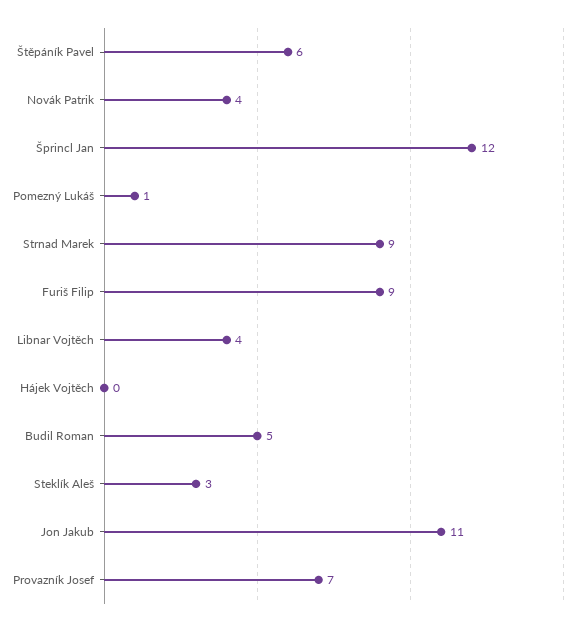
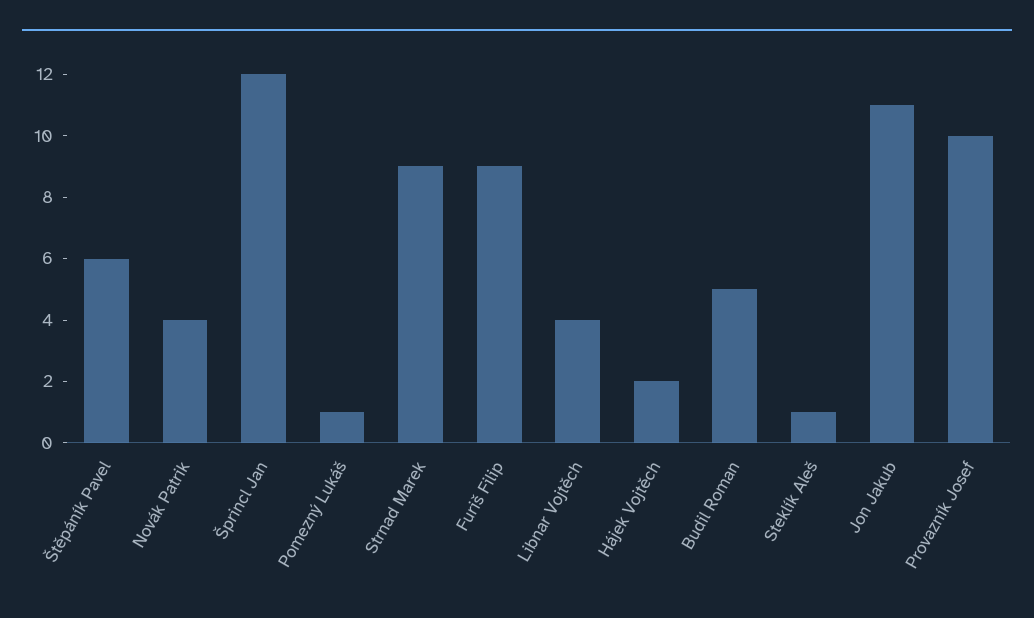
  {
    "Štěpáník Pavel": 6,
    "Novák Patrik": 4,
    "Šprincl Jan": 12,
    "Pomezný Lukáš": 1,
    "Strnad Marek": 9,
    "Furiš Filip": 9,
    "Libnar Vojtěch": 4,
-   "Hájek Vojtěch": 0,
+   "Hájek Vojtěch": 2,
    "Budil Roman": 5,
-   "Steklík Aleš": 3,
+   "Steklík Aleš": 1,
    "Jon Jakub": 11,
-   "Provazník Josef": 7
+   "Provazník Josef": 10
  }

